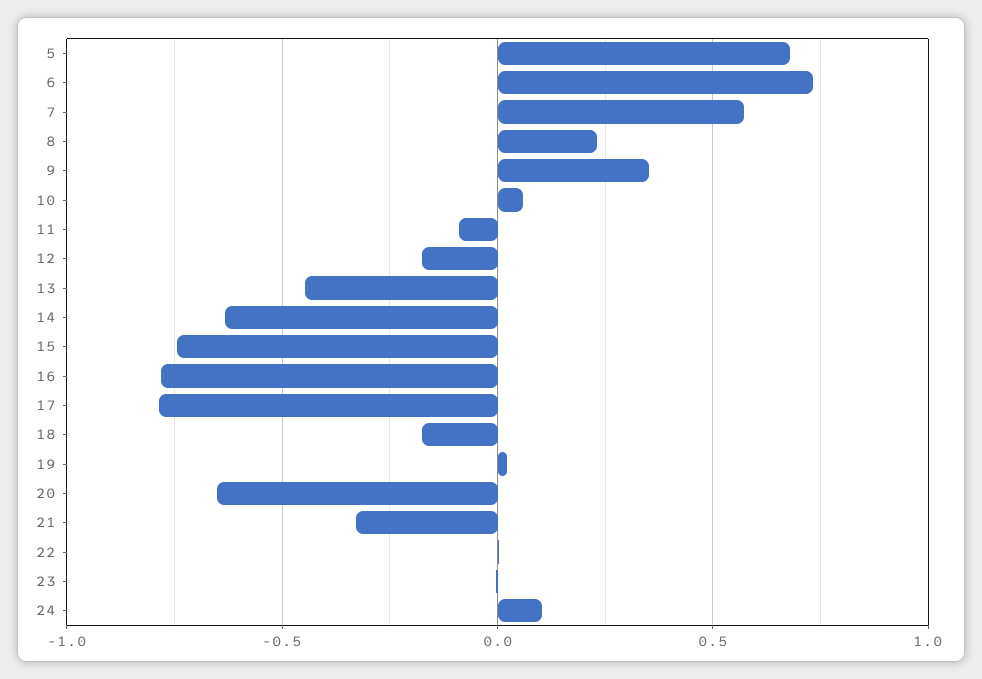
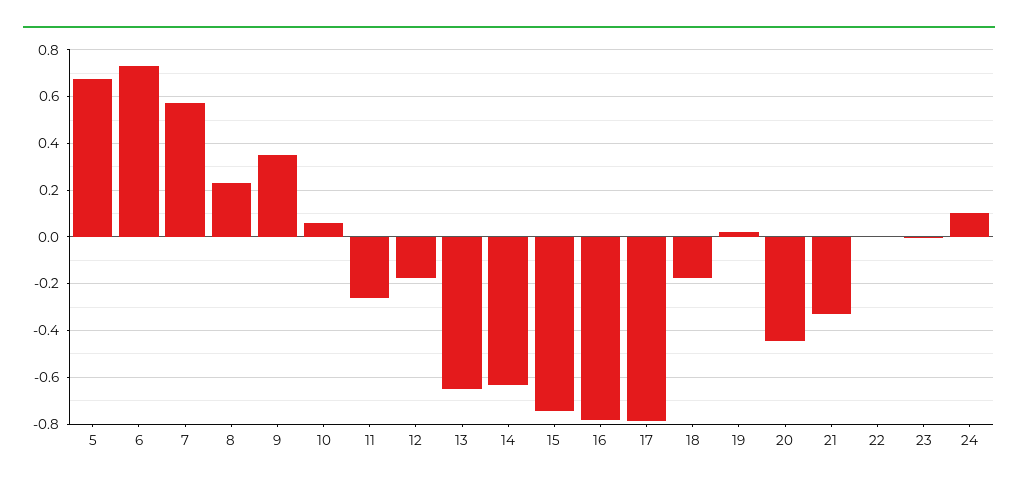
  {
    "5": 0.7,
    "6": 0.75,
    "7": 0.55,
    "8": 0.25,
    "9": 0.35,
    "10": 0.05,
-   "11": -0.1,
+   "11": -0.25,
    "12": -0.15,
-   "13": -0.45,
+   "13": -0.65,
    "14": -0.65,
    "15": -0.75,
    "16": -0.8,
    "17": -0.8,
    "18": -0.15,
    "19": 0,
-   "20": -0.65,
+   "20": -0.45,
    "21": -0.35,
    "22": 0,
    "23": 0,
    "24": 0.1
  }

